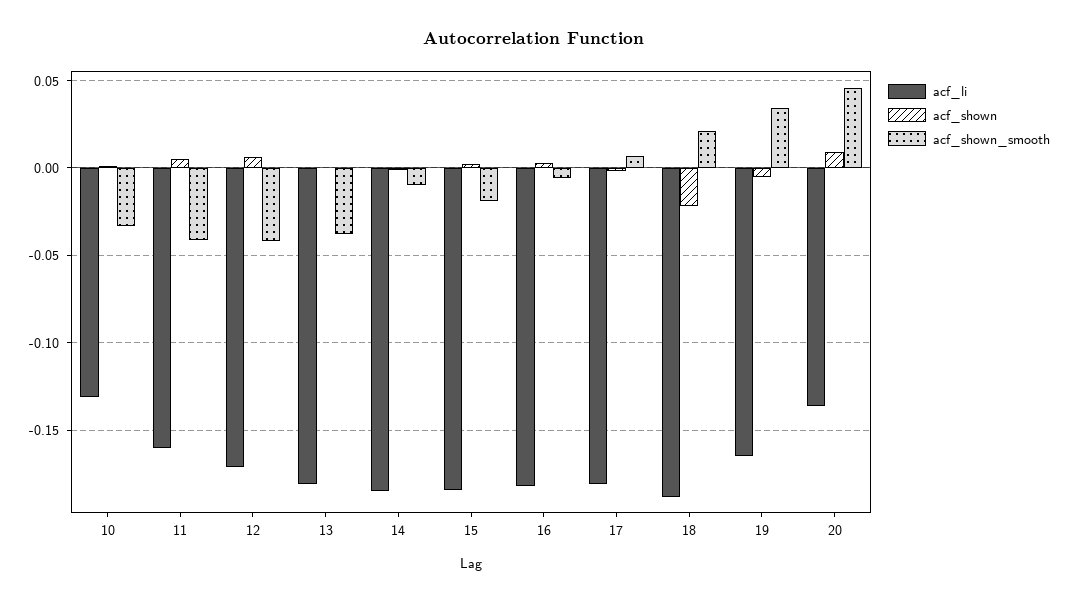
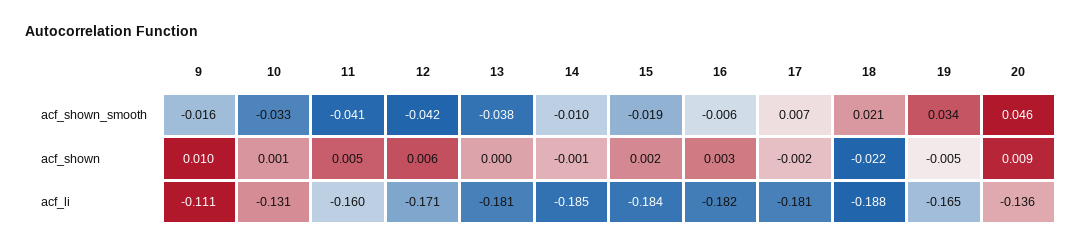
  {
    "acf_li": {
      "10": -0.131,
      "11": -0.16,
      "12": -0.171,
      "13": -0.181,
      "14": -0.185,
      "15": -0.184,
      "16": -0.182,
      "17": -0.181,
      "18": -0.188,
      "19": -0.165,
-     "20": -0.136
+     "20": -0.136,
+     "9": -0.111
    },
    "acf_shown": {
      "10": 0.001,
      "11": 0.005,
      "12": 0.006,
      "13": 0,
      "14": -0.001,
      "15": 0.002,
      "16": 0.003,
      "17": -0.002,
      "18": -0.022,
      "19": -0.005,
-     "20": 0.009
+     "20": 0.009,
+     "9": 0.01
    },
    "acf_shown_smooth": {
      "10": -0.033,
      "11": -0.041,
      "12": -0.042,
      "13": -0.038,
      "14": -0.01,
      "15": -0.019,
      "16": -0.006,
      "17": 0.007,
      "18": 0.021,
      "19": 0.034,
-     "20": 0.046
+     "20": 0.046,
+     "9": -0.016
    }
  }

